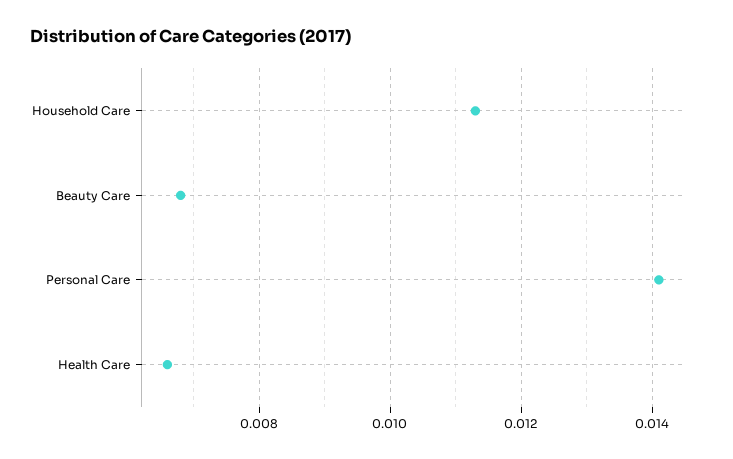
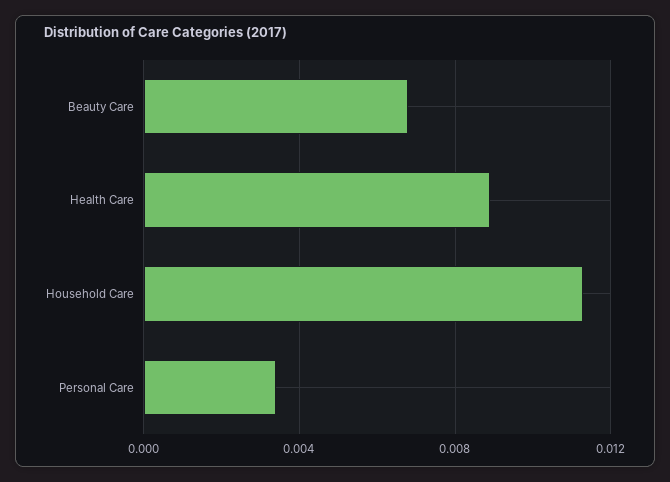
  {
    "Household Care": 0.0115,
    "Beauty Care": 0.007,
-   "Personal Care": 0.014,
+   "Personal Care": 0.0035,
-   "Health Care": 0.0065
+   "Health Care": 0.009
  }

